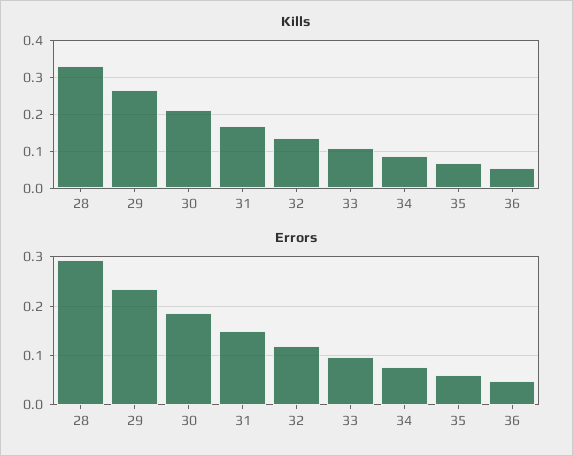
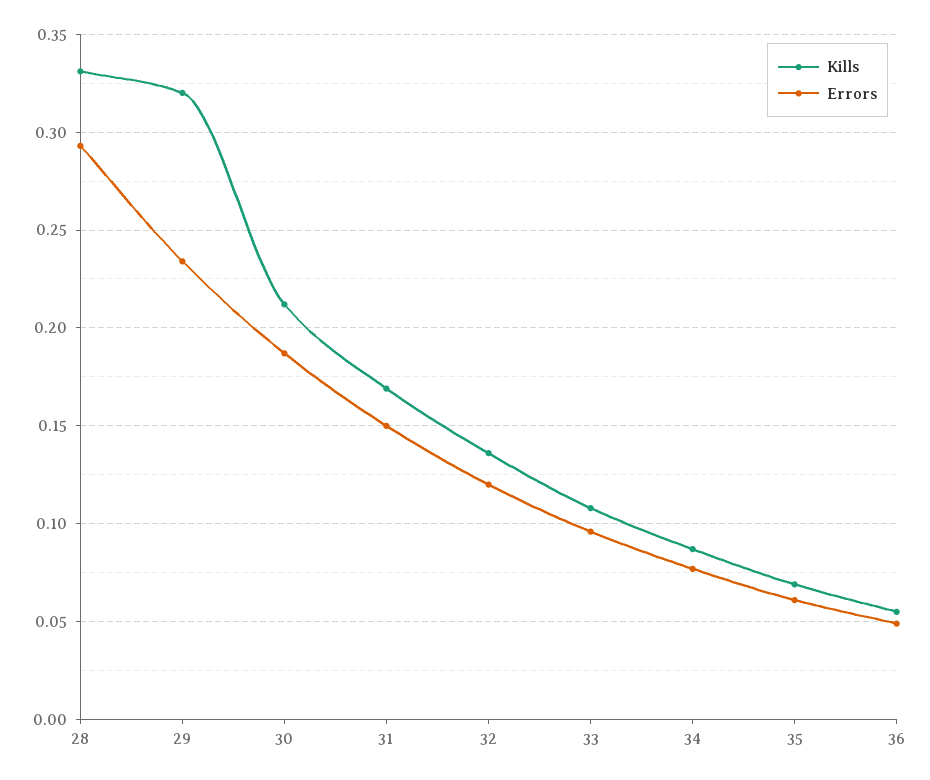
  {
    "Kills": {
      "28": 0.33,
-     "29": 0.26,
+     "29": 0.32,
      "30": 0.21,
      "31": 0.17,
      "32": 0.135,
      "33": 0.11,
      "34": 0.085,
      "35": 0.07,
      "36": 0.055
    },
    "Errors": {
      "28": 0.295,
      "29": 0.235,
      "30": 0.185,
      "31": 0.15,
      "32": 0.12,
      "33": 0.095,
      "34": 0.075,
      "35": 0.06,
      "36": 0.05
    }
  }

